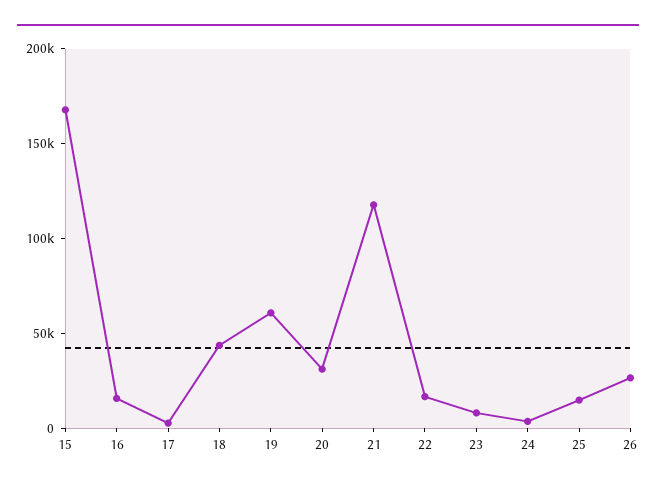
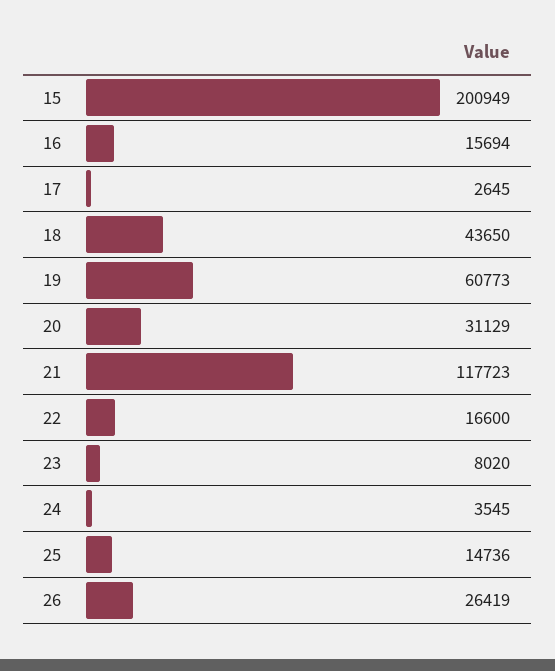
  {
-   "15": 170000,
+   "15": 200949,
    "16": 15694,
    "17": 2645,
    "18": 43650,
    "19": 60773,
    "20": 31129,
    "21": 117723,
    "22": 16600,
    "23": 8020,
    "24": 3545,
    "25": 14736,
    "26": 26419
  }

